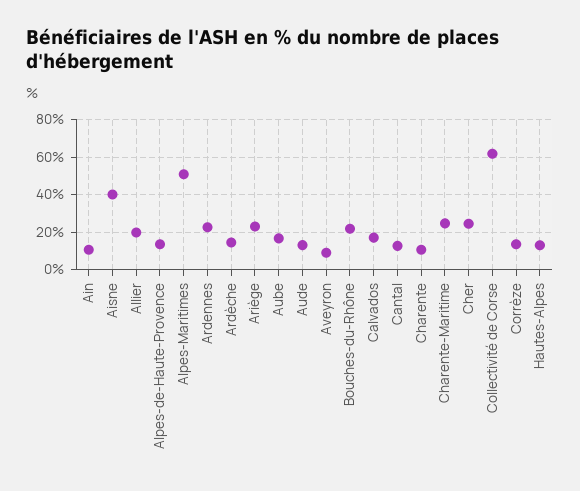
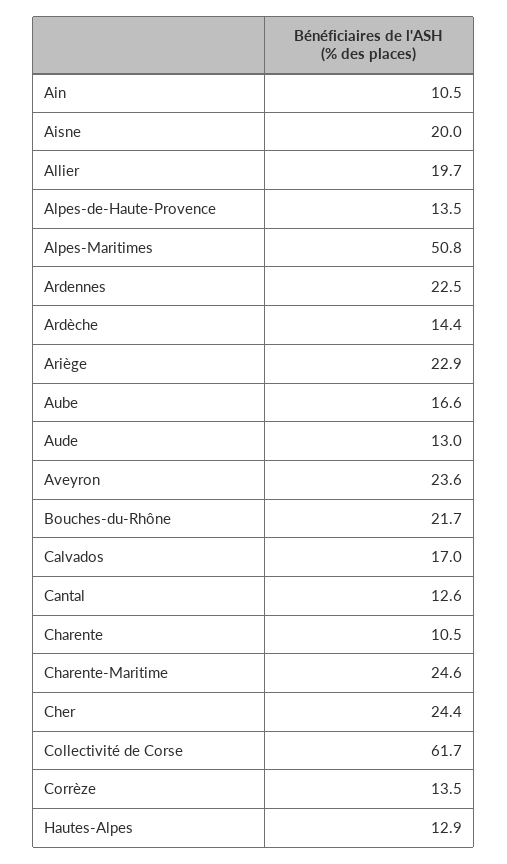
  {
    "Ain": 10.5,
-   "Aisne": 40,
+   "Aisne": 20,
    "Allier": 19.7,
    "Alpes-de-Haute-Provence": 13.5,
    "Alpes-Maritimes": 50.8,
    "Ardennes": 22.5,
    "Ardèche": 14.4,
    "Ariège": 22.9,
    "Aube": 16.6,
    "Aude": 13,
-   "Aveyron": 10,
+   "Aveyron": 23.6,
    "Bouches-du-Rhône": 21.7,
    "Calvados": 17,
    "Cantal": 12.6,
    "Charente": 10.5,
    "Charente-Maritime": 24.6,
    "Cher": 24.4,
    "Collectivité de Corse": 61.7,
    "Corrèze": 13.5,
    "Hautes-Alpes": 12.9
  }

